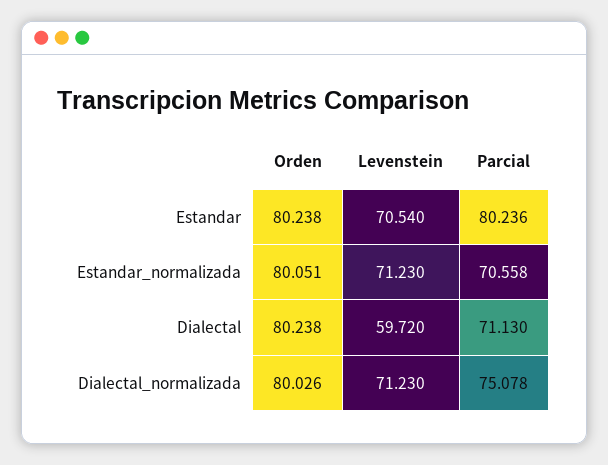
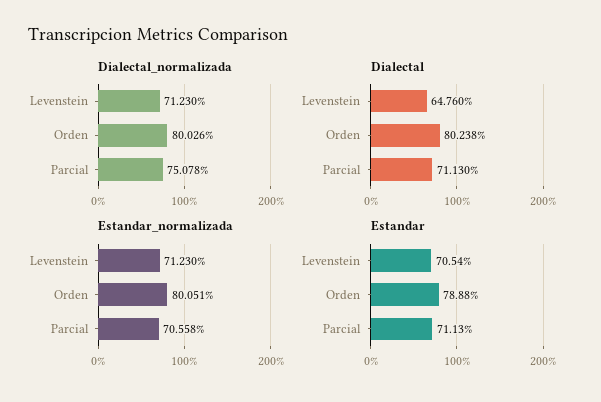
  {
    "Estandar": {
-     "Orden": 80.238,
+     "Orden": 78.88,
      "Levenstein": 70.54,
-     "Parcial": 80.236
+     "Parcial": 71.13
    },
    "Estandar_normalizada": {
      "Orden": 80.051,
      "Levenstein": 71.23,
      "Parcial": 70.558
    },
    "Dialectal": {
      "Orden": 80.238,
-     "Levenstein": 59.72,
+     "Levenstein": 64.76,
      "Parcial": 71.13
    },
    "Dialectal_normalizada": {
      "Orden": 80.026,
      "Levenstein": 71.23,
      "Parcial": 75.078
    }
  }

